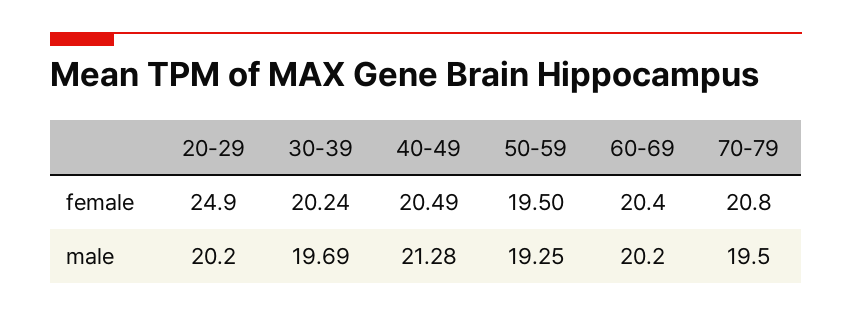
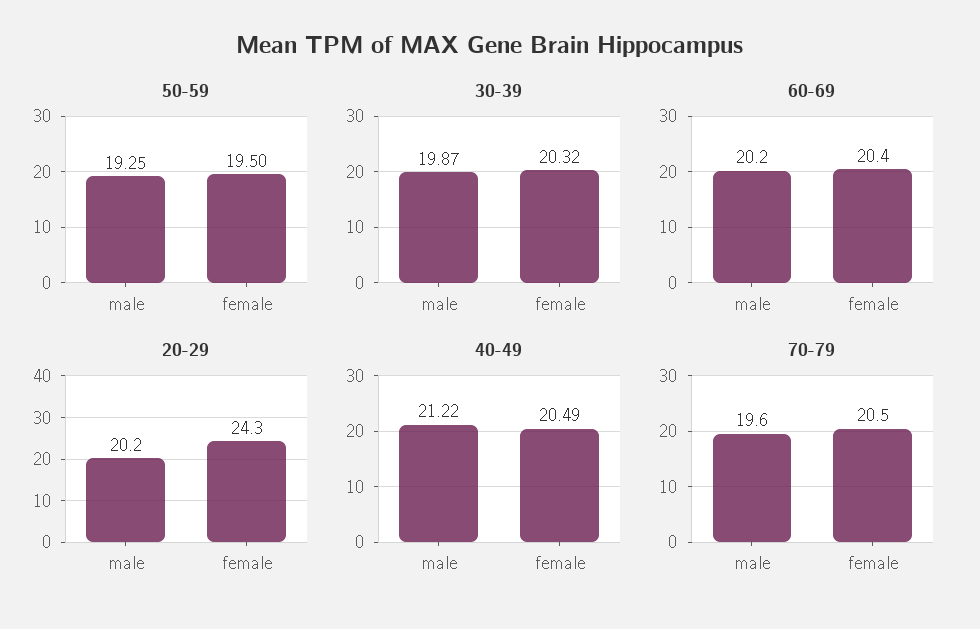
  {
    "20-29": {
-     "female": 24.9,
+     "female": 24.3,
      "male": 20.2
    },
    "30-39": {
-     "female": 20.24,
+     "female": 20.32,
-     "male": 19.69
+     "male": 19.87
    },
    "40-49": {
      "female": 20.49,
-     "male": 21.28
+     "male": 21.22
    },
    "50-59": {
      "female": 19.5,
      "male": 19.25
    },
    "60-69": {
      "female": 20.4,
      "male": 20.2
    },
    "70-79": {
-     "female": 20.8,
+     "female": 20.5,
-     "male": 19.5
+     "male": 19.6
    }
  }

